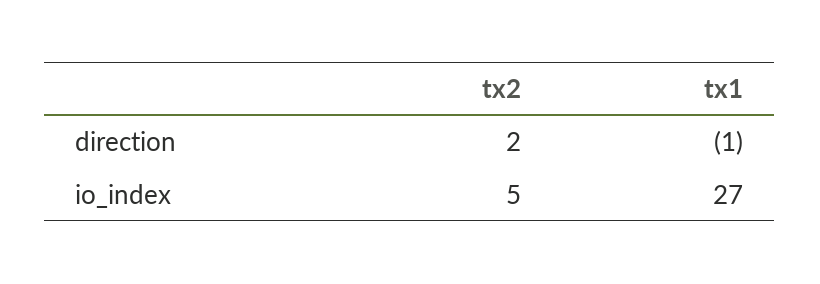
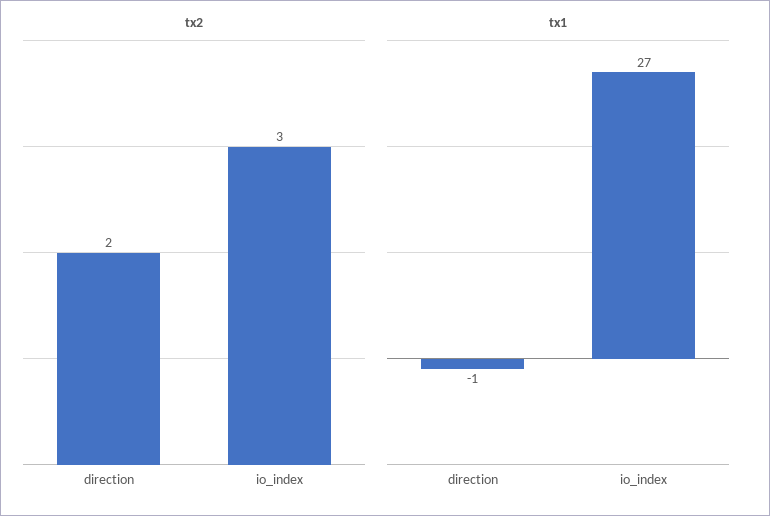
  {
    "tx2": {
      "direction": 2,
-     "io_index": 5
+     "io_index": 3
    },
    "tx1": {
      "direction": -1,
      "io_index": 27
    }
  }

